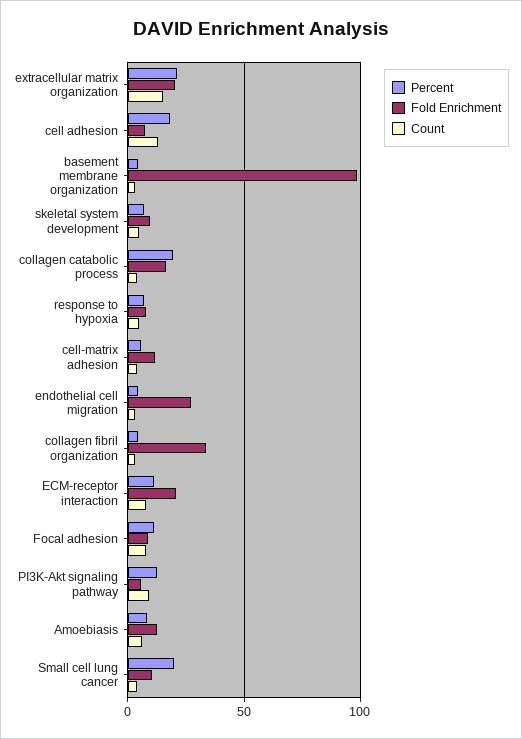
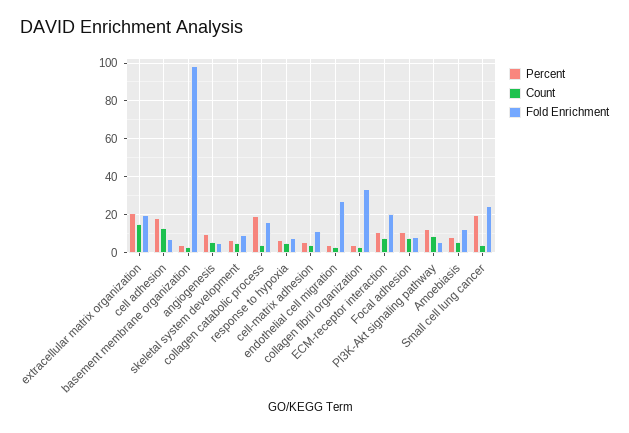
  {
    "Percent": {
      "extracellular matrix organization": 20,
      "cell adhesion": 20,
      "basement membrane organization": 5,
      "skeletal system development": 5,
      "collagen catabolic process": 20,
      "response to hypoxia": 5,
      "cell-matrix adhesion": 5,
      "endothelial cell migration": 5,
      "collagen fibril organization": 5,
      "ECM-receptor interaction": 10,
      "Focal adhesion": 10,
      "PI3K-Akt signaling pathway": 15,
      "Amoebiasis": 10,
-     "Small cell lung cancer": 20
+     "Small cell lung cancer": 20,
+     "angiogenesis": 10
    },
    "Fold Enrichment": {
      "extracellular matrix organization": 20,
      "cell adhesion": 5,
      "basement membrane organization": 100,
      "skeletal system development": 10,
      "collagen catabolic process": 15,
      "response to hypoxia": 10,
      "cell-matrix adhesion": 10,
      "endothelial cell migration": 25,
      "collagen fibril organization": 35,
      "ECM-receptor interaction": 20,
      "Focal adhesion": 10,
      "PI3K-Akt signaling pathway": 5,
      "Amoebiasis": 15,
-     "Small cell lung cancer": 10
+     "Small cell lung cancer": 25,
+     "angiogenesis": 5
    },
    "Count": {
      "extracellular matrix organization": 15,
      "cell adhesion": 15,
      "basement membrane organization": 5,
      "skeletal system development": 5,
      "collagen catabolic process": 5,
      "response to hypoxia": 5,
      "cell-matrix adhesion": 5,
      "endothelial cell migration": 5,
      "collagen fibril organization": 5,
      "ECM-receptor interaction": 10,
      "Focal adhesion": 10,
      "PI3K-Akt signaling pathway": 10,
      "Amoebiasis": 5,
-     "Small cell lung cancer": 5
+     "Small cell lung cancer": 5,
+     "angiogenesis": 5
    }
  }

